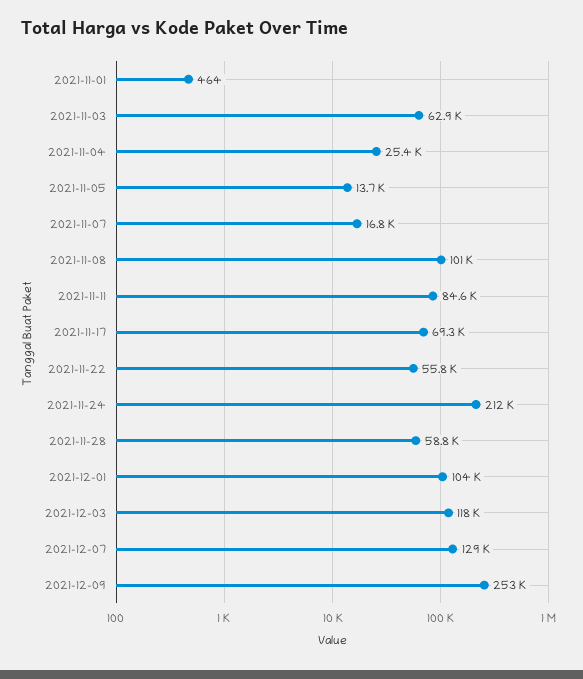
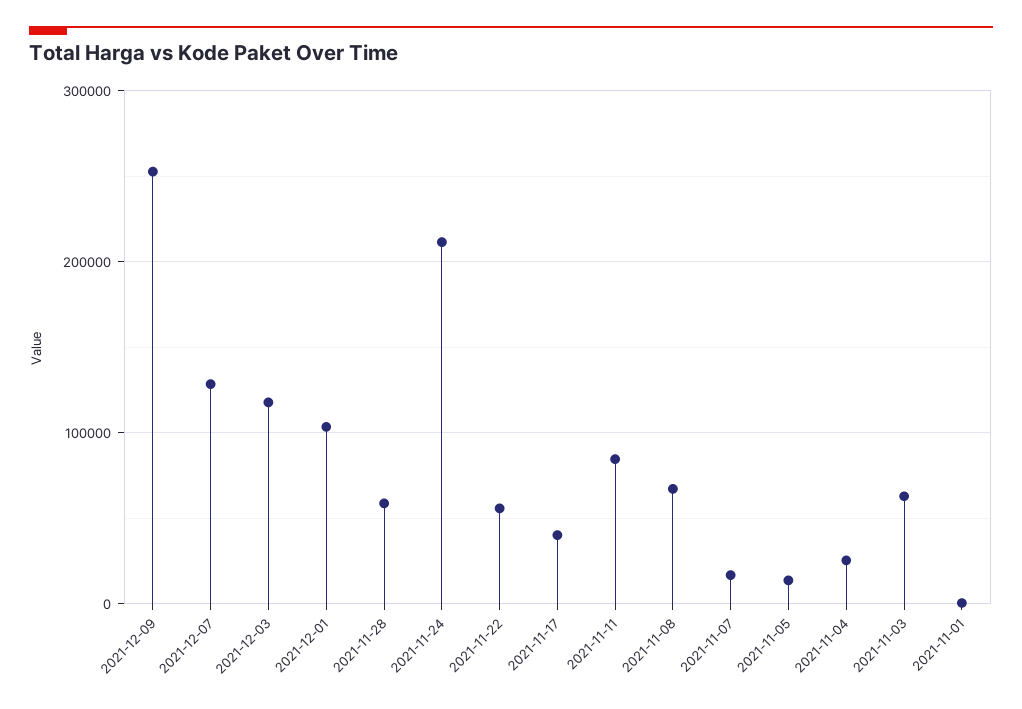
  {
    "2021-11-01": 464,
    "2021-11-03": 62900,
    "2021-11-04": 25400,
    "2021-11-05": 13700,
    "2021-11-07": 16800,
-   "2021-11-08": 101000,
+   "2021-11-08": 70000,
    "2021-11-11": 84600,
-   "2021-11-17": 69300,
+   "2021-11-17": 40000,
    "2021-11-22": 55800,
    "2021-11-24": 212000,
    "2021-11-28": 58800,
    "2021-12-01": 104000,
    "2021-12-03": 118000,
    "2021-12-07": 129000,
    "2021-12-09": 253000
  }

